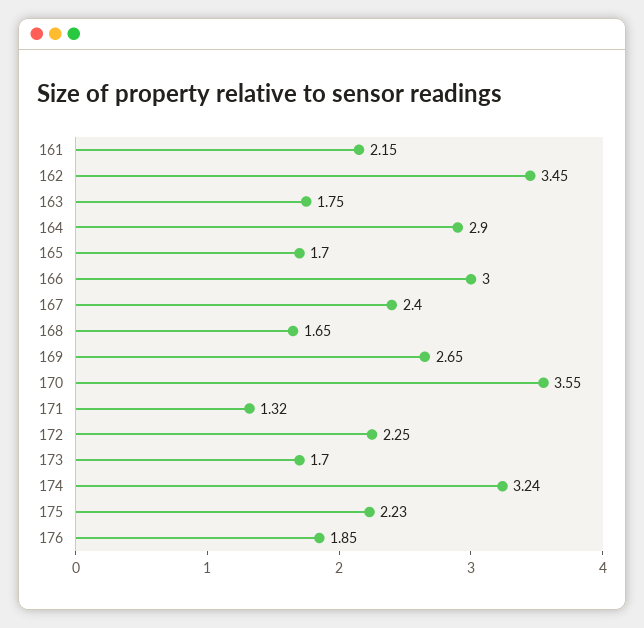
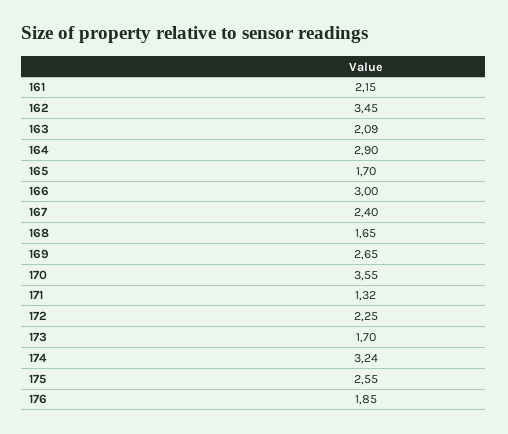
  {
    "161": 2.15,
    "162": 3.45,
-   "163": 1.75,
+   "163": 2.09,
    "164": 2.9,
    "165": 1.7,
    "166": 3,
    "167": 2.4,
    "168": 1.65,
    "169": 2.65,
    "170": 3.55,
    "171": 1.32,
    "172": 2.25,
    "173": 1.7,
    "174": 3.24,
-   "175": 2.23,
+   "175": 2.55,
    "176": 1.85
  }

